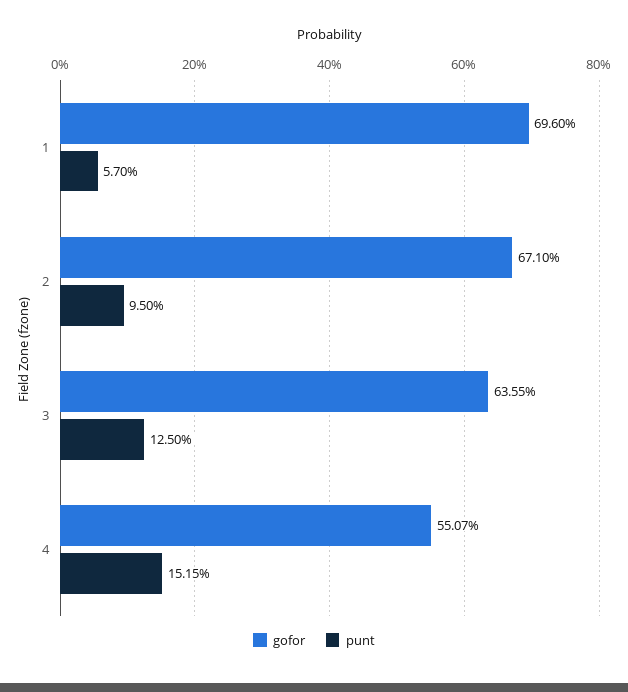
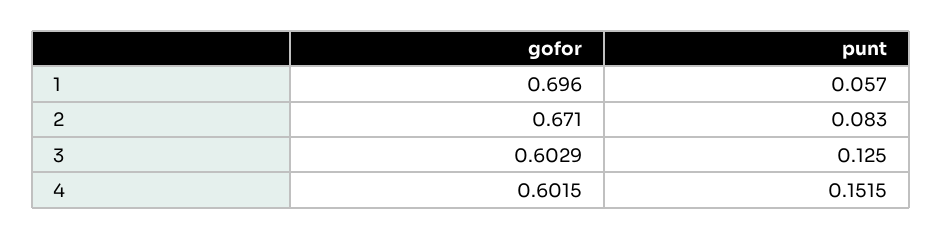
  {
    "gofor": {
      "1": 0.696,
      "2": 0.671,
-     "3": 0.6355,
+     "3": 0.6029,
-     "4": 0.5507
+     "4": 0.6015
    },
    "punt": {
      "1": 0.057,
-     "2": 0.095,
+     "2": 0.083,
      "3": 0.125,
      "4": 0.1515
    }
  }

